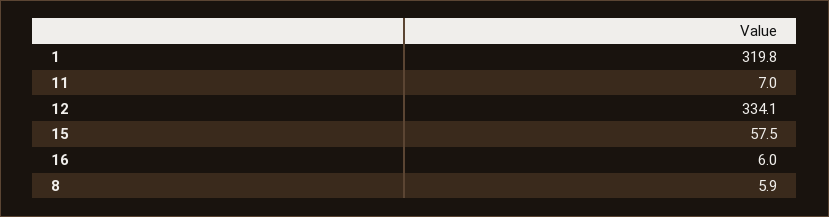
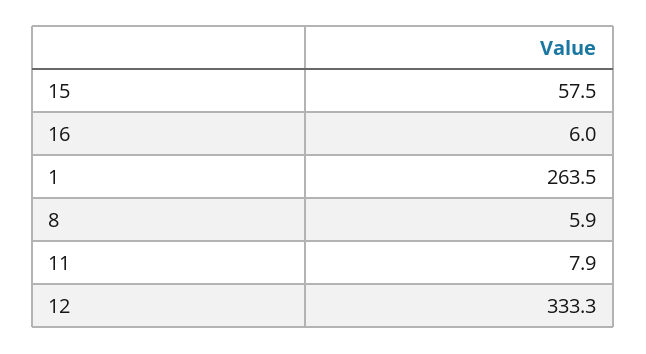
  {
-   "1": 319.8,
+   "1": 263.5,
-   "11": 7,
+   "11": 7.9,
-   "12": 334.1,
+   "12": 333.3,
    "15": 57.5,
    "16": 6,
    "8": 5.9
  }

